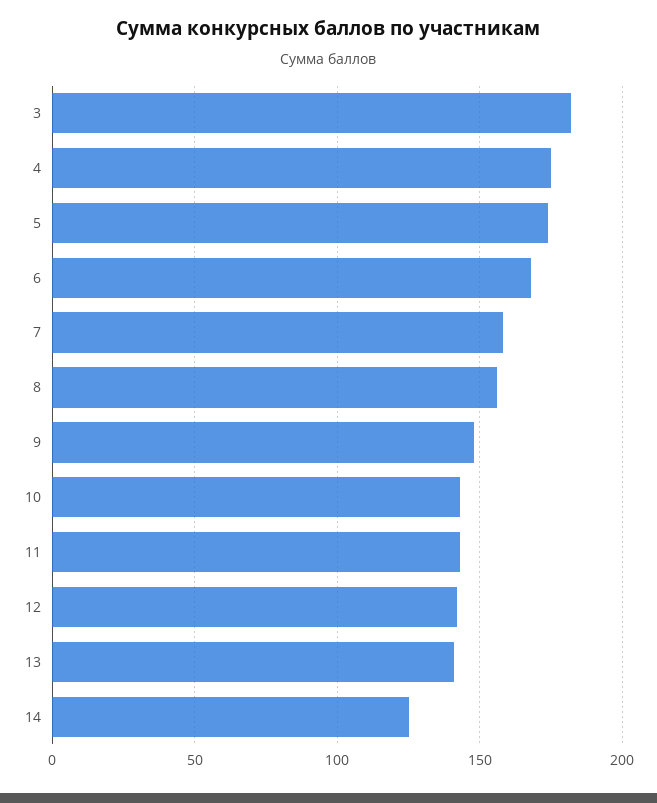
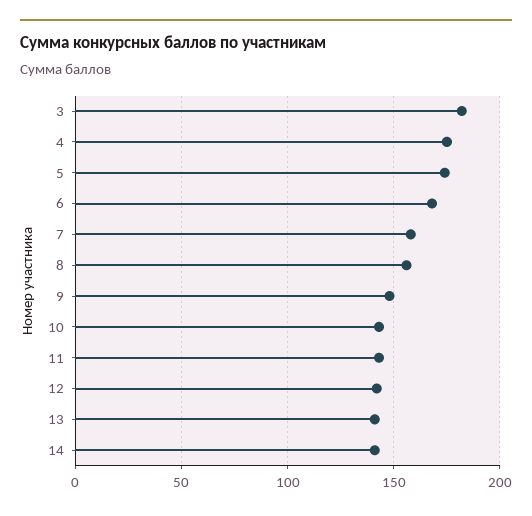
  {
    "3": 180,
    "4": 175,
    "5": 175,
    "6": 170,
    "7": 160,
    "8": 155,
    "9": 150,
    "10": 145,
    "11": 145,
    "12": 140,
    "13": 140,
-   "14": 125
+   "14": 140
  }

